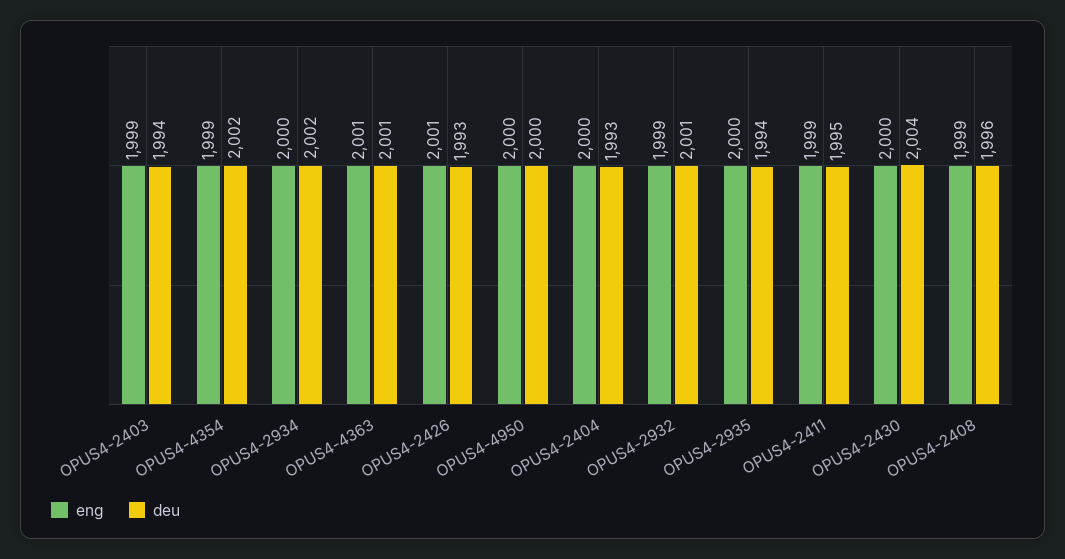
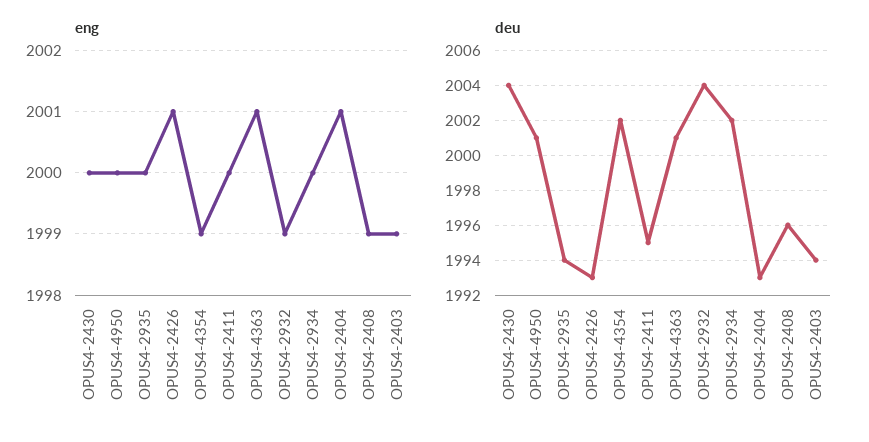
  {
    "eng": {
      "OPUS4-2403": 1999,
      "OPUS4-4354": 1999,
      "OPUS4-2934": 2000,
      "OPUS4-4363": 2001,
      "OPUS4-2426": 2001,
      "OPUS4-4950": 2000,
-     "OPUS4-2404": 2000,
+     "OPUS4-2404": 2001,
      "OPUS4-2932": 1999,
      "OPUS4-2935": 2000,
-     "OPUS4-2411": 1999,
+     "OPUS4-2411": 2000,
      "OPUS4-2430": 2000,
      "OPUS4-2408": 1999
    },
    "deu": {
      "OPUS4-2403": 1994,
      "OPUS4-4354": 2002,
      "OPUS4-2934": 2002,
      "OPUS4-4363": 2001,
      "OPUS4-2426": 1993,
-     "OPUS4-4950": 2000,
+     "OPUS4-4950": 2001,
      "OPUS4-2404": 1993,
-     "OPUS4-2932": 2001,
+     "OPUS4-2932": 2004,
      "OPUS4-2935": 1994,
      "OPUS4-2411": 1995,
      "OPUS4-2430": 2004,
      "OPUS4-2408": 1996
    }
  }

